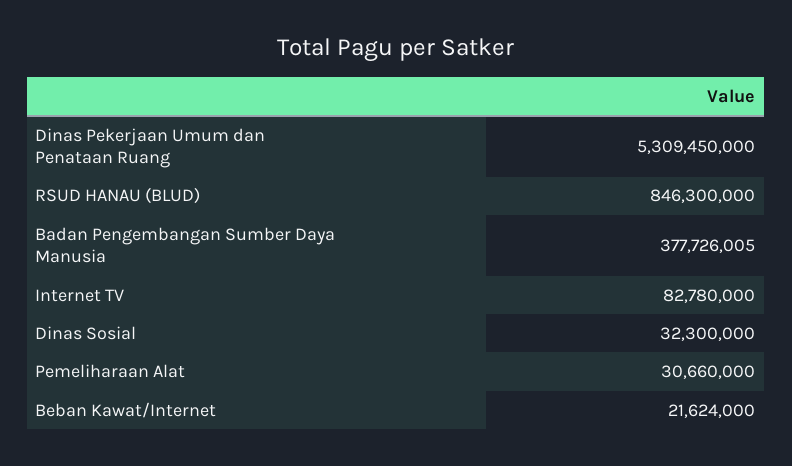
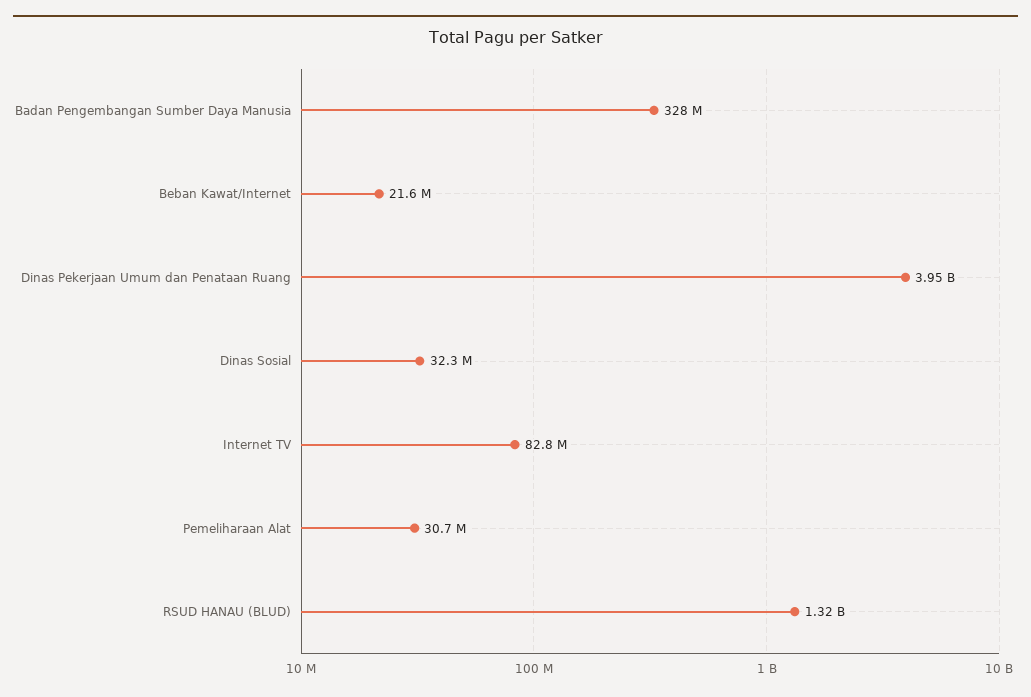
  {
-   "Dinas Pekerjaan Umum dan Penataan Ruang": 5309450000,
+   "Dinas Pekerjaan Umum dan Penataan Ruang": 3950000000,
-   "RSUD HANAU (BLUD)": 846300000,
+   "RSUD HANAU (BLUD)": 1320000000,
-   "Badan Pengembangan Sumber Daya Manusia": 377726005,
+   "Badan Pengembangan Sumber Daya Manusia": 328000000,
    "Internet TV": 82780000,
    "Dinas Sosial": 32300000,
    "Pemeliharaan Alat": 30660000,
    "Beban Kawat/Internet": 21624000
  }

